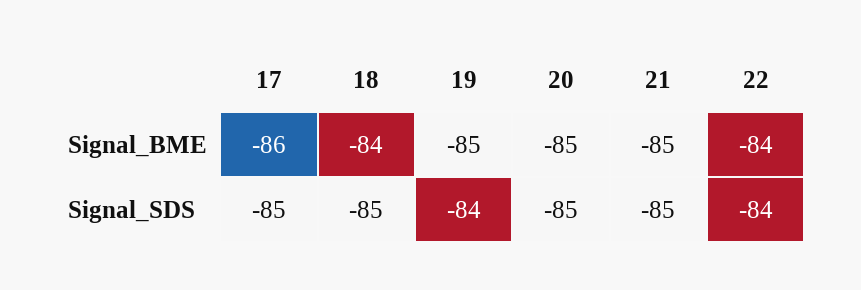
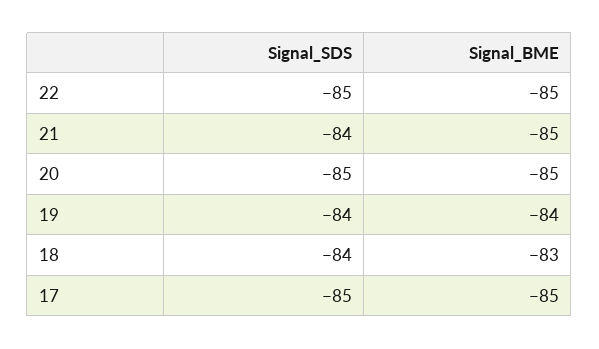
  {
    "17": {
-     "Signal_BME": -86,
+     "Signal_BME": -85,
      "Signal_SDS": -85
    },
    "18": {
-     "Signal_BME": -84,
+     "Signal_BME": -83,
-     "Signal_SDS": -85
+     "Signal_SDS": -84
    },
    "19": {
-     "Signal_BME": -85,
+     "Signal_BME": -84,
      "Signal_SDS": -84
    },
    "20": {
      "Signal_BME": -85,
      "Signal_SDS": -85
    },
    "21": {
      "Signal_BME": -85,
-     "Signal_SDS": -85
+     "Signal_SDS": -84
    },
    "22": {
-     "Signal_BME": -84,
+     "Signal_BME": -85,
-     "Signal_SDS": -84
+     "Signal_SDS": -85
    }
  }

